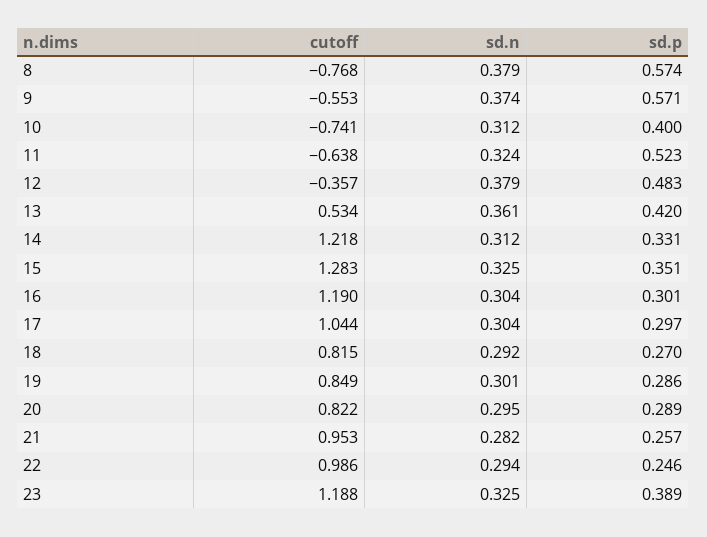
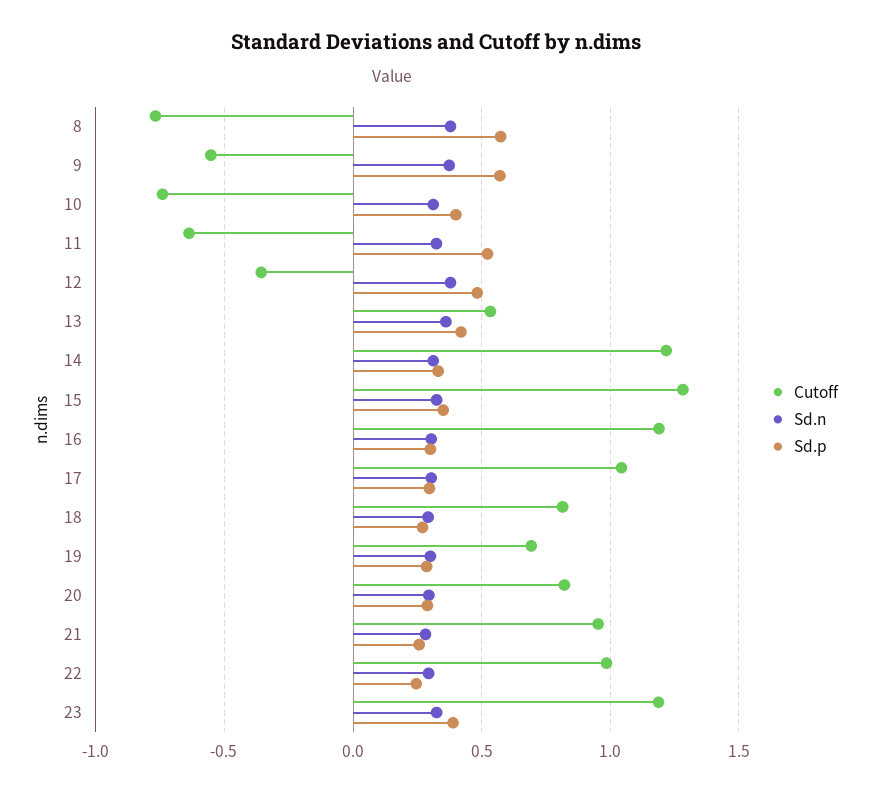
  {
    "cutoff": {
      "8": -0.768,
      "9": -0.553,
      "10": -0.741,
      "11": -0.638,
      "12": -0.357,
      "13": 0.534,
      "14": 1.218,
      "15": 1.283,
      "16": 1.19,
      "17": 1.044,
      "18": 0.815,
-     "19": 0.849,
+     "19": 0.7,
      "20": 0.822,
      "21": 0.953,
      "22": 0.986,
      "23": 1.188
    },
    "sd.n": {
      "8": 0.379,
      "9": 0.374,
      "10": 0.312,
      "11": 0.324,
      "12": 0.379,
      "13": 0.361,
      "14": 0.312,
      "15": 0.325,
      "16": 0.304,
      "17": 0.304,
      "18": 0.292,
      "19": 0.301,
      "20": 0.295,
      "21": 0.282,
      "22": 0.294,
      "23": 0.325
    },
    "sd.p": {
      "8": 0.574,
      "9": 0.571,
      "10": 0.4,
      "11": 0.523,
      "12": 0.483,
      "13": 0.42,
      "14": 0.331,
      "15": 0.351,
      "16": 0.301,
      "17": 0.297,
      "18": 0.27,
      "19": 0.286,
      "20": 0.289,
      "21": 0.257,
      "22": 0.246,
      "23": 0.389
    }
  }

